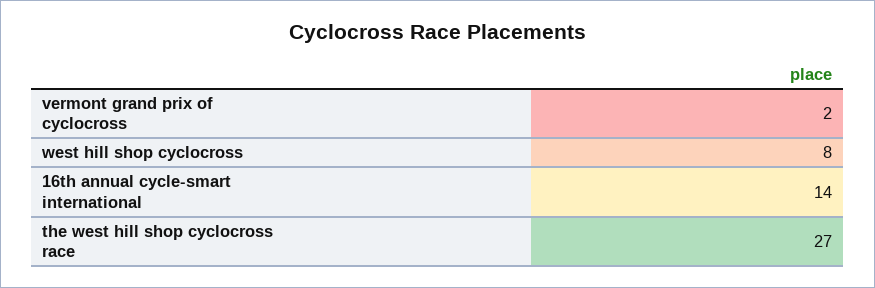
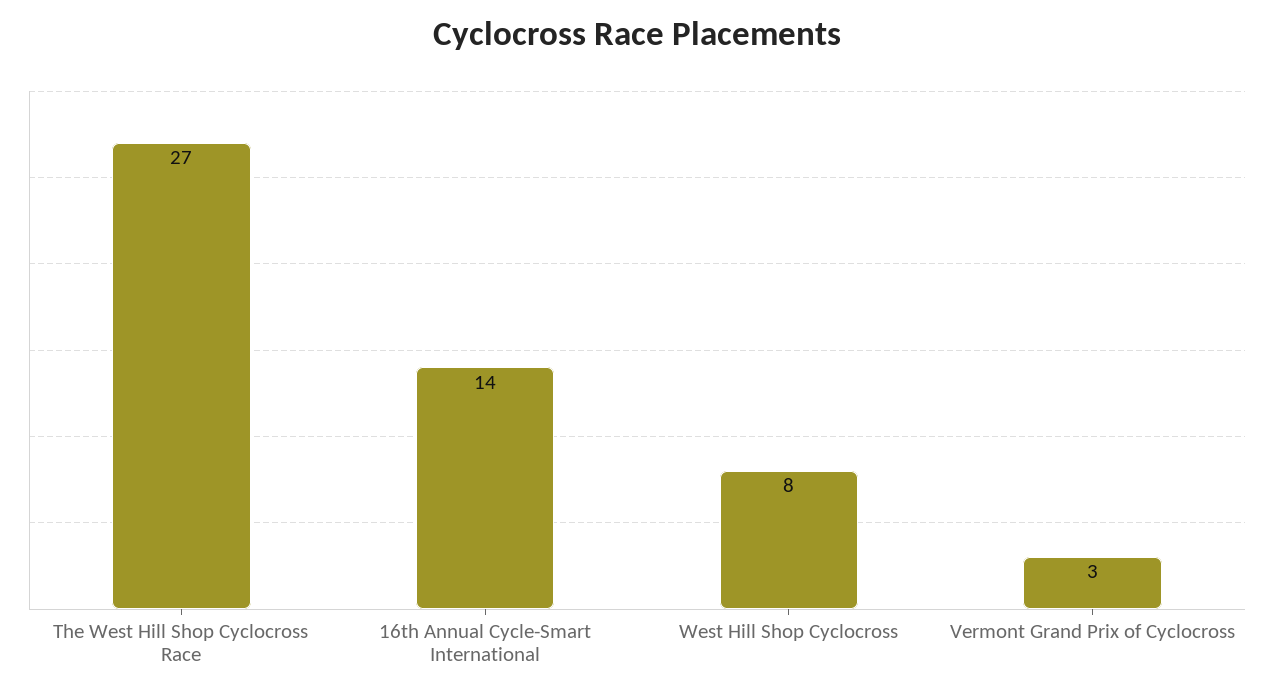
  {
-   "vermont grand prix of cyclocross": 2,
+   "vermont grand prix of cyclocross": 3,
    "west hill shop cyclocross": 8,
    "16th annual cycle-smart international": 14,
    "the west hill shop cyclocross race": 27
  }

